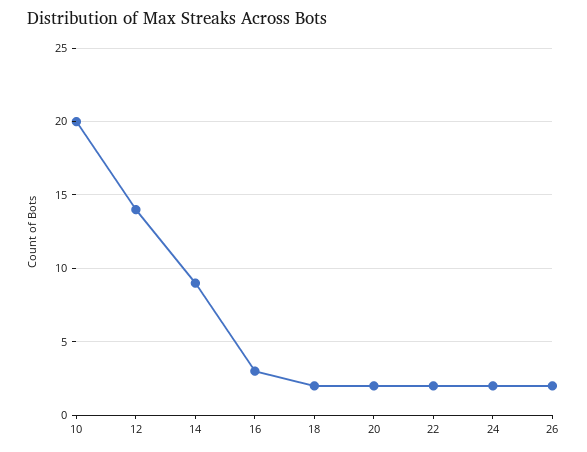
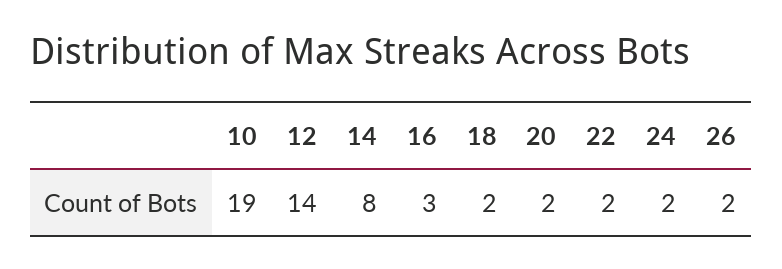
  {
-   "10": 20,
+   "10": 19,
    "12": 14,
-   "14": 9,
+   "14": 8,
    "16": 3,
    "18": 2,
    "20": 2,
    "22": 2,
    "24": 2,
    "26": 2
  }

